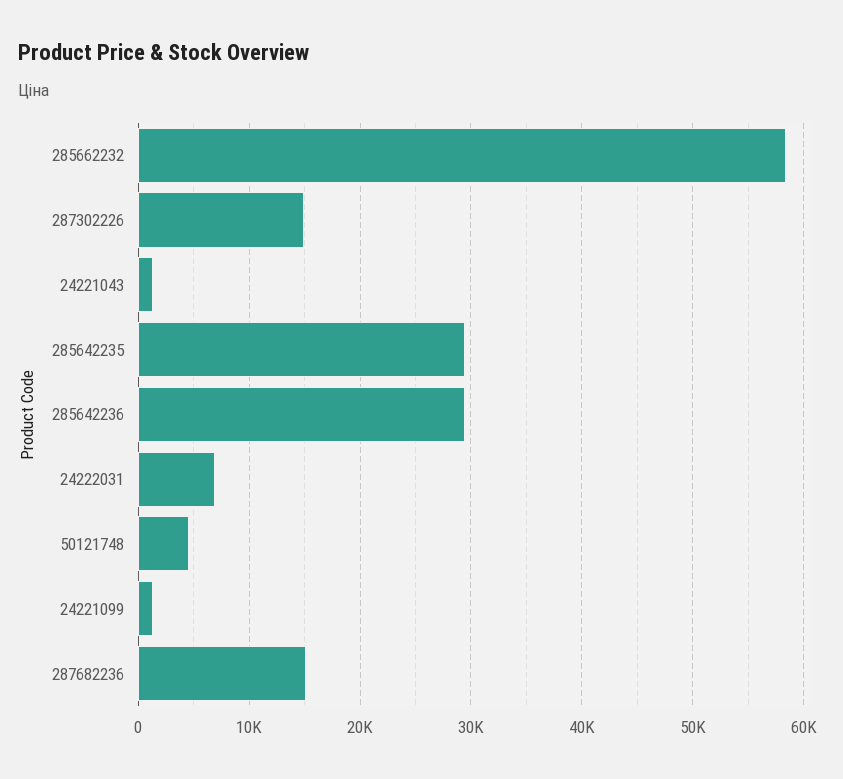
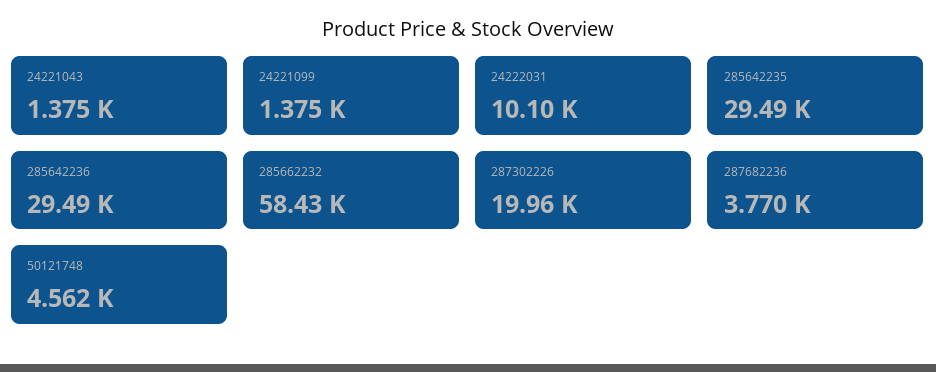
  {
    "285662232": 58430,
-   "287302226": 15000,
+   "287302226": 19960,
    "24221043": 1375,
    "285642235": 29490,
    "285642236": 29490,
-   "24222031": 7000,
+   "24222031": 10100,
    "50121748": 4562,
    "24221099": 1375,
-   "287682236": 15000
+   "287682236": 3770
  }

